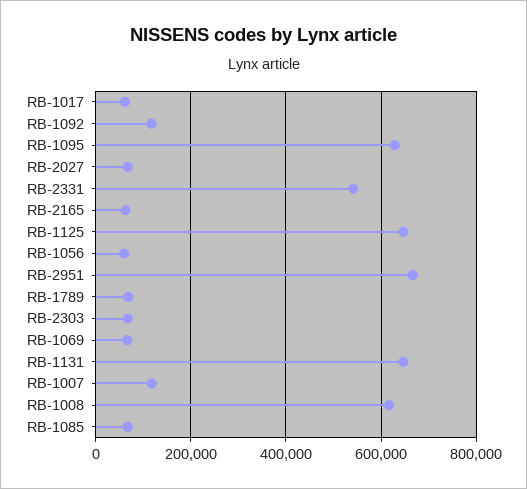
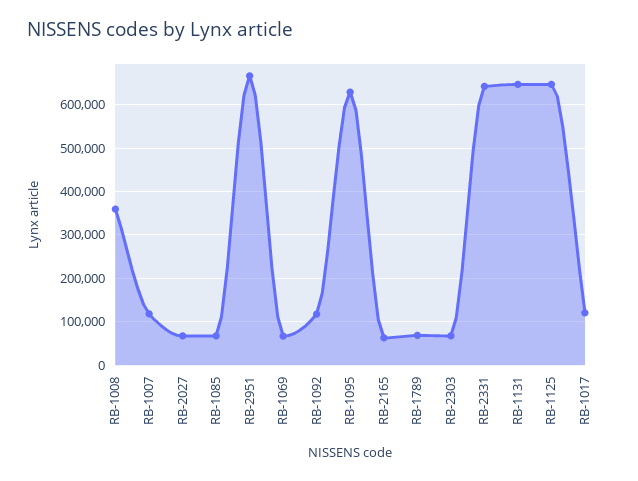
  {
-   "RB-1017": 60000,
+   "RB-1017": 120000,
    "RB-1092": 120000,
    "RB-1095": 620000,
    "RB-2027": 60000,
-   "RB-2331": 540000,
+   "RB-2331": 640000,
    "RB-2165": 60000,
    "RB-1125": 640000,
-   "RB-1056": 60000,
    "RB-2951": 660000,
    "RB-1789": 60000,
    "RB-2303": 60000,
    "RB-1069": 60000,
    "RB-1131": 640000,
    "RB-1007": 120000,
-   "RB-1008": 620000,
+   "RB-1008": 360000,
    "RB-1085": 60000
  }

